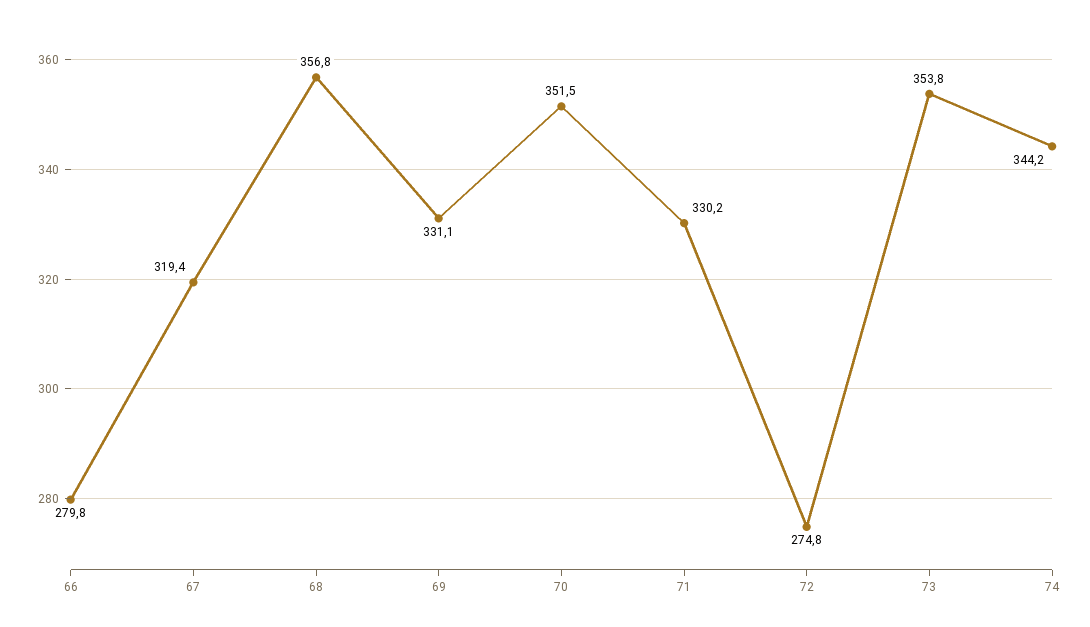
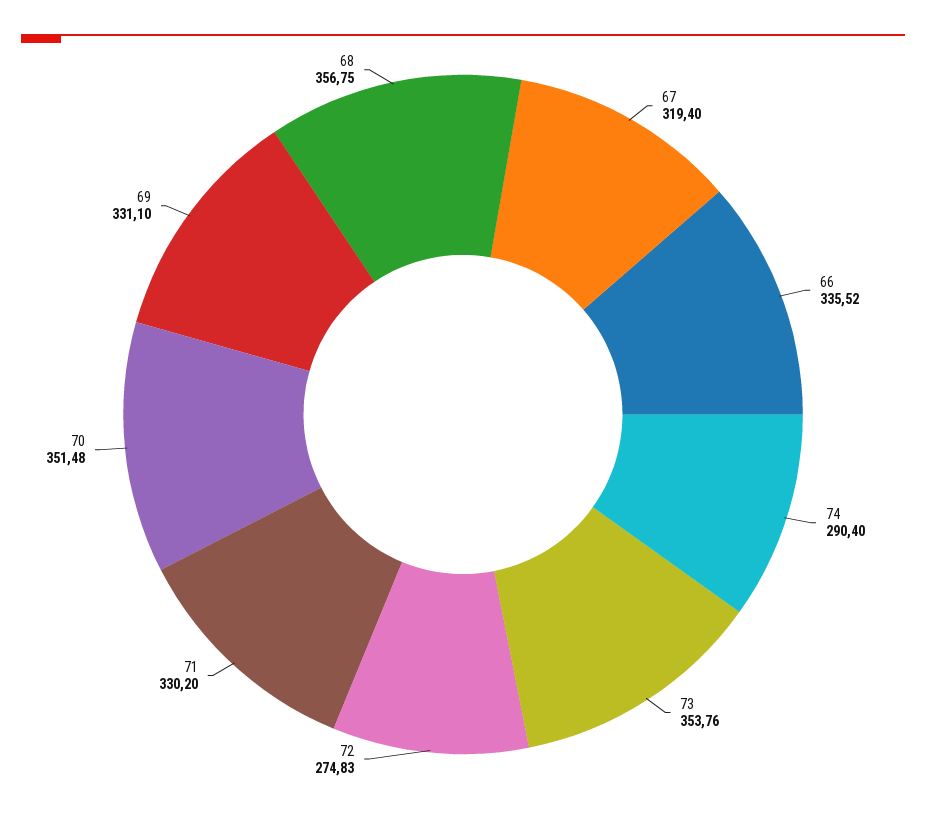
  {
-   "66": 279.8,
+   "66": 335.52,
    "67": 319.4,
    "68": 356.75,
    "69": 331.1,
    "70": 351.48,
    "71": 330.2,
    "72": 274.83,
    "73": 353.76,
-   "74": 344.2
+   "74": 290.4
  }

